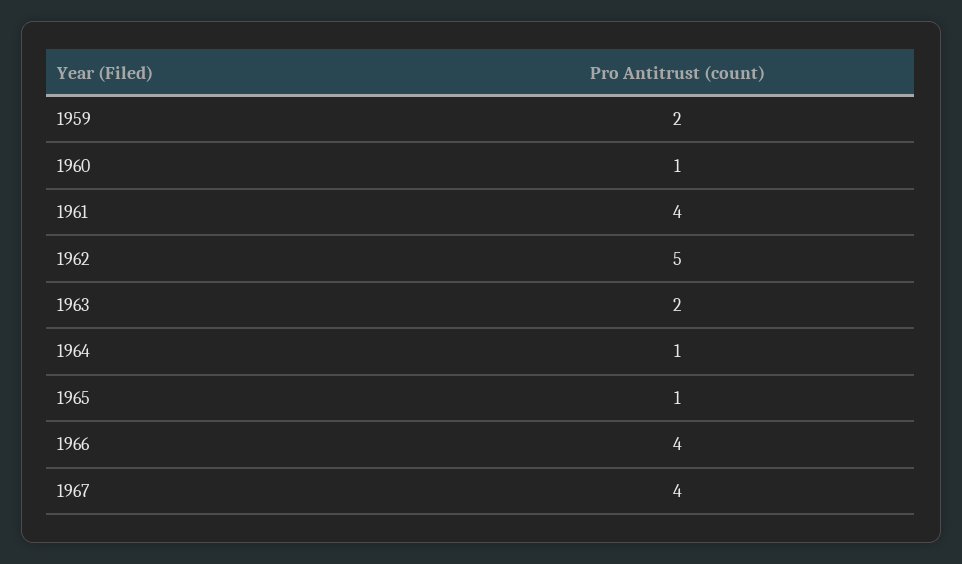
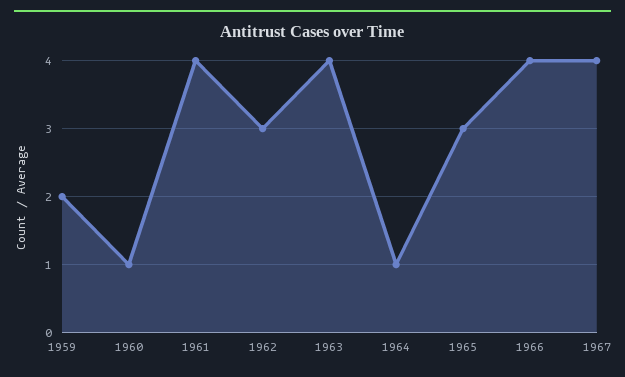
  {
    "1959": 2,
    "1960": 1,
    "1961": 4,
-   "1962": 5,
+   "1962": 3,
-   "1963": 2,
+   "1963": 4,
    "1964": 1,
-   "1965": 1,
+   "1965": 3,
    "1966": 4,
    "1967": 4
  }

